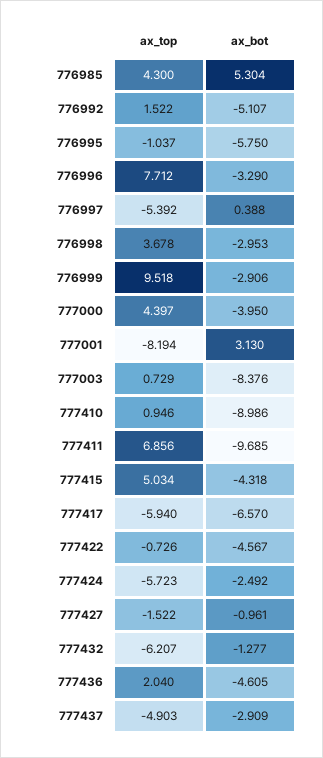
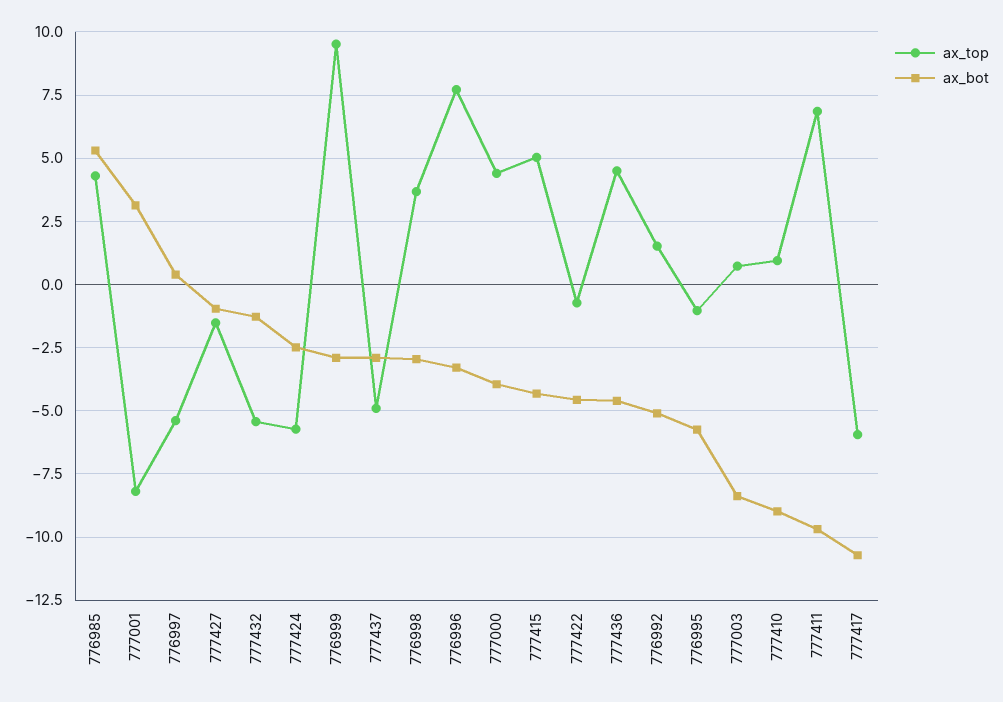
  {
    "ax_top": {
      "776985": 4.3,
      "776992": 1.522,
      "776995": -1.037,
      "776996": 7.712,
      "776997": -5.392,
      "776998": 3.678,
      "776999": 9.518,
      "777000": 4.397,
      "777001": -8.194,
      "777003": 0.729,
      "777410": 0.946,
      "777411": 6.856,
      "777415": 5.034,
      "777417": -5.94,
      "777422": -0.726,
      "777424": -5.723,
      "777427": -1.522,
-     "777432": -6.207,
+     "777432": -5.5,
-     "777436": 2.04,
+     "777436": 4.5,
      "777437": -4.903
    },
    "ax_bot": {
      "776985": 5.304,
      "776992": -5.107,
      "776995": -5.75,
      "776996": -3.29,
      "776997": 0.388,
      "776998": -2.953,
      "776999": -2.906,
      "777000": -3.95,
      "777001": 3.13,
      "777003": -8.376,
      "777410": -8.986,
      "777411": -9.685,
      "777415": -4.318,
-     "777417": -6.57,
+     "777417": -10.75,
      "777422": -4.567,
      "777424": -2.492,
      "777427": -0.961,
      "777432": -1.277,
      "777436": -4.605,
      "777437": -2.909
    }
  }

